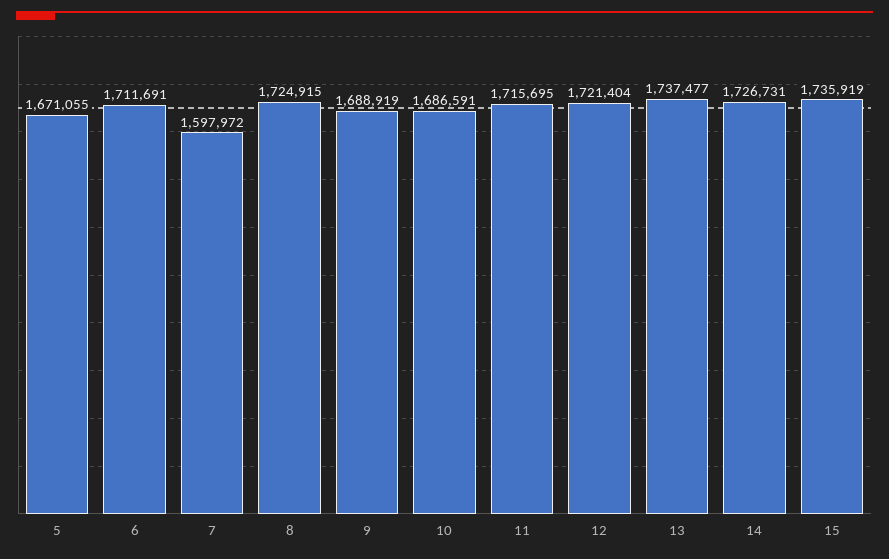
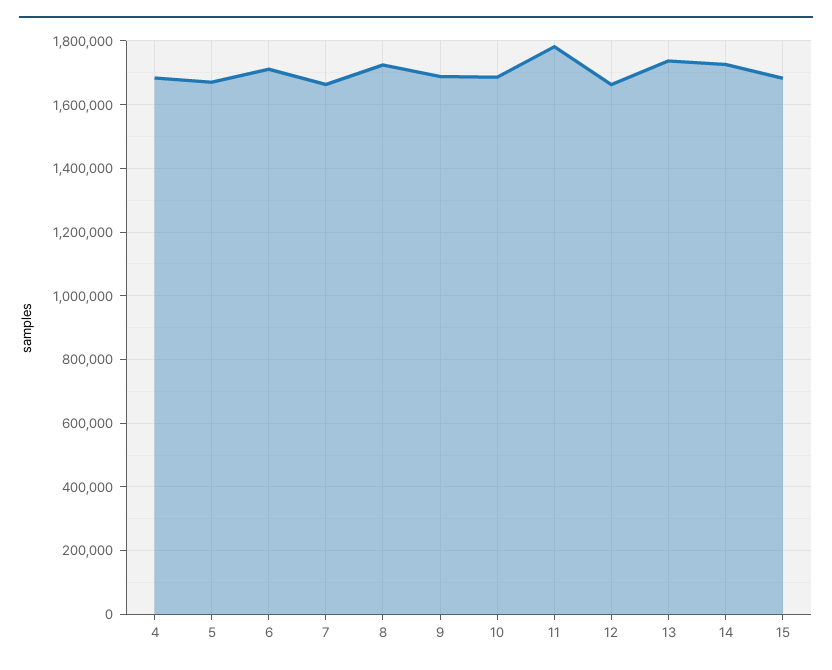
  {
    "5": 1671055,
    "6": 1711691,
-   "7": 1597972,
+   "7": 1660000,
    "8": 1724915,
    "9": 1688919,
    "10": 1686591,
-   "11": 1715695,
+   "11": 1780000,
-   "12": 1721404,
+   "12": 1660000,
    "13": 1737477,
    "14": 1726731,
-   "15": 1735919
+   "15": 1680000,
+   "4": 1680000
  }

